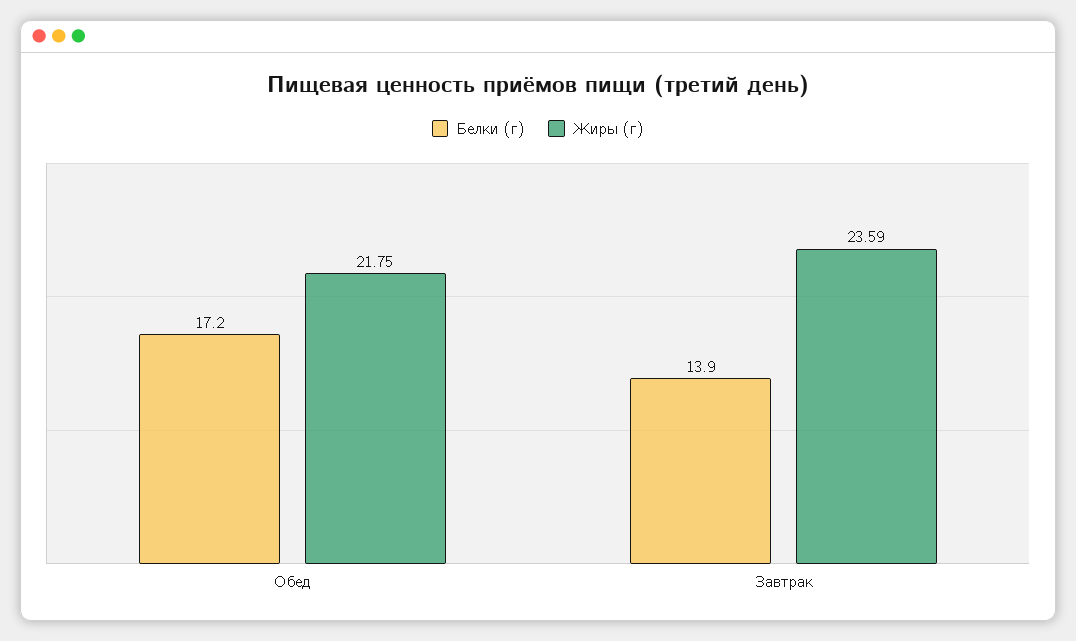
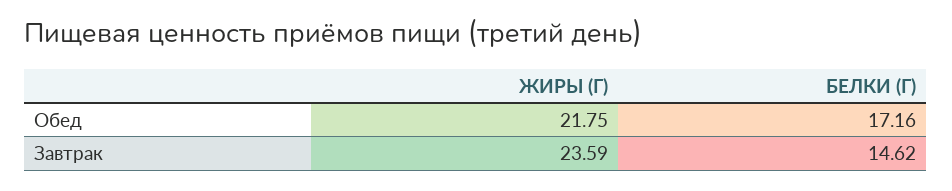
  {
    "Белки (г)": {
      "Обед": 17.16,
-     "Завтрак": 13.9
+     "Завтрак": 14.62
    },
    "Жиры (г)": {
      "Обед": 21.75,
      "Завтрак": 23.59
    }
  }

